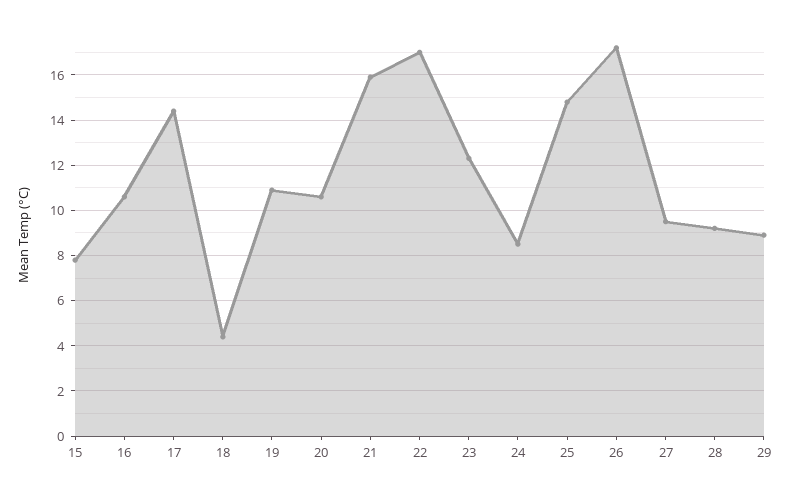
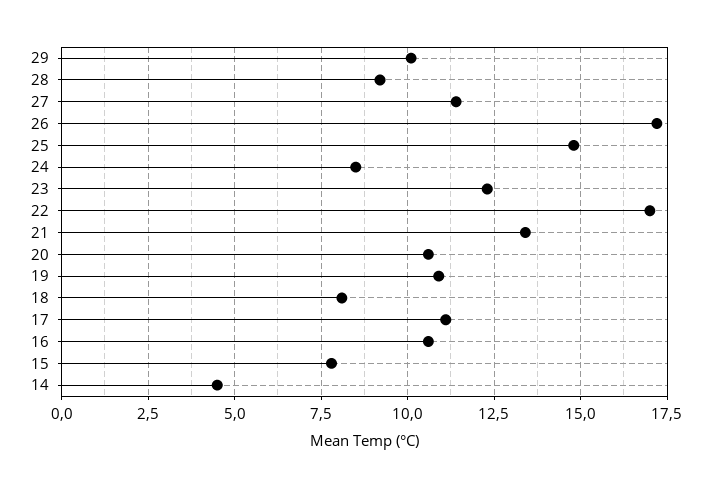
  {
    "15": 8,
    "16": 10.5,
-   "17": 14.5,
+   "17": 11,
-   "18": 4.5,
+   "18": 8,
    "19": 11,
    "20": 10.5,
-   "21": 16,
+   "21": 13.5,
    "22": 17,
    "23": 12.5,
    "24": 8.5,
    "25": 15,
    "26": 17,
-   "27": 9.5,
+   "27": 11.5,
    "28": 9,
-   "29": 9
+   "29": 10,
+   "14": 4.5
  }

